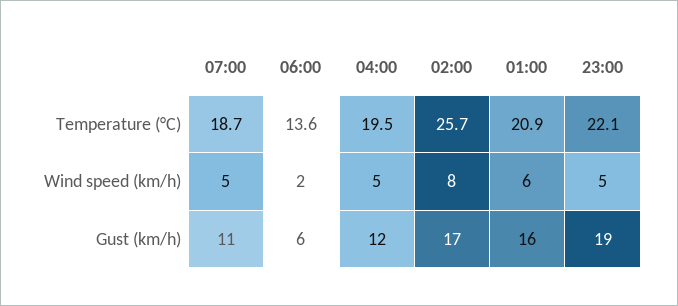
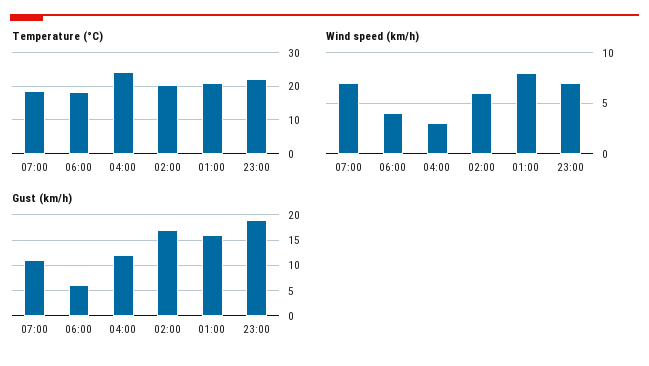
  {
    "Temperature (°C)": {
      "07:00": 18.7,
-     "06:00": 13.6,
+     "06:00": 18,
-     "04:00": 19.5,
+     "04:00": 24,
-     "02:00": 25.7,
+     "02:00": 20,
      "01:00": 20.9,
      "23:00": 22.1
    },
    "Wind speed (km/h)": {
-     "07:00": 5,
+     "07:00": 7,
-     "06:00": 2,
+     "06:00": 4,
-     "04:00": 5,
+     "04:00": 3,
-     "02:00": 8,
+     "02:00": 6,
-     "01:00": 6,
+     "01:00": 8,
-     "23:00": 5
+     "23:00": 7
    },
    "Gust (km/h)": {
      "07:00": 11,
      "06:00": 6,
      "04:00": 12,
      "02:00": 17,
      "01:00": 16,
      "23:00": 19
    }
  }

